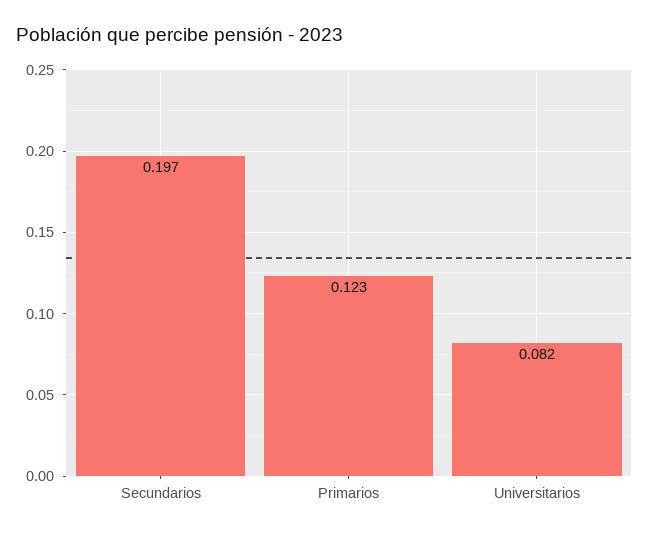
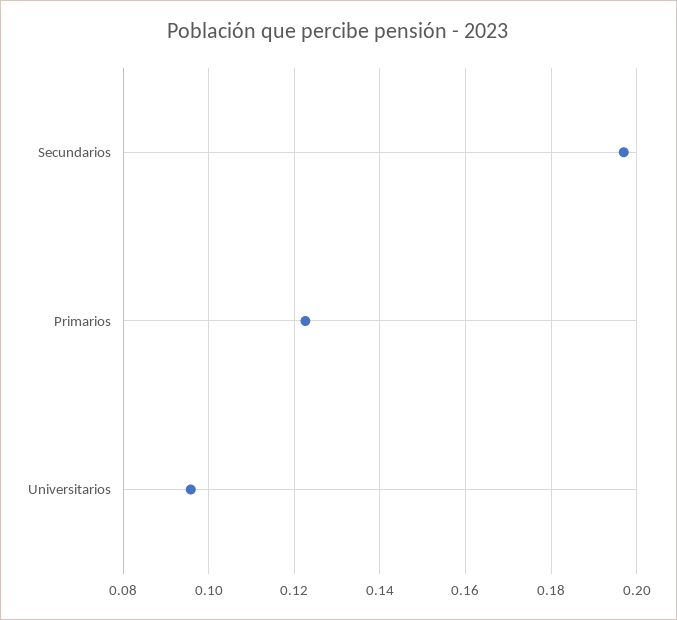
  {
    "Secundarios": 0.197,
    "Primarios": 0.123,
-   "Universitarios": 0.082
+   "Universitarios": 0.096
  }

